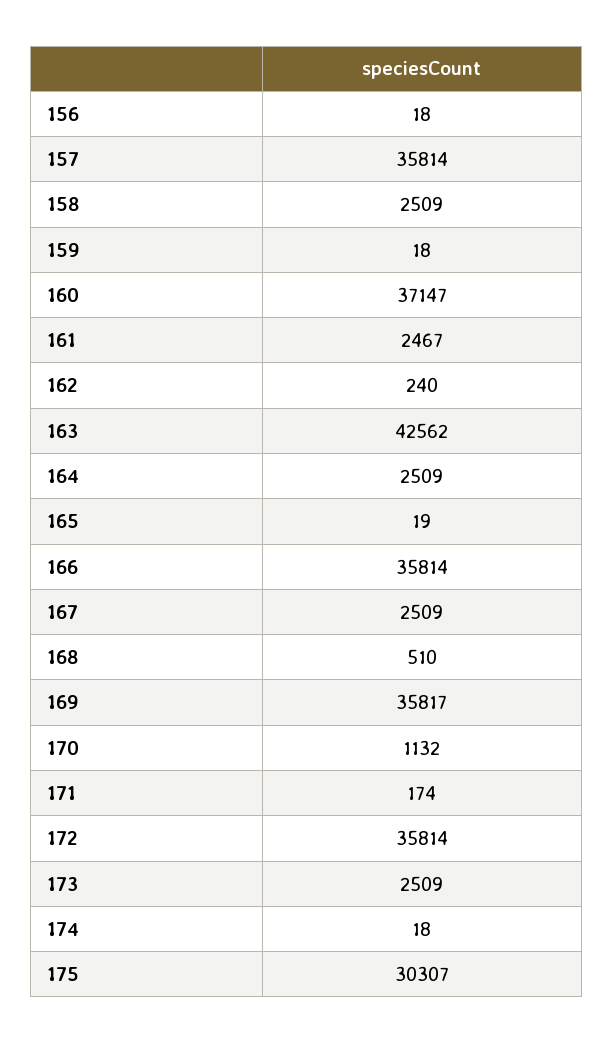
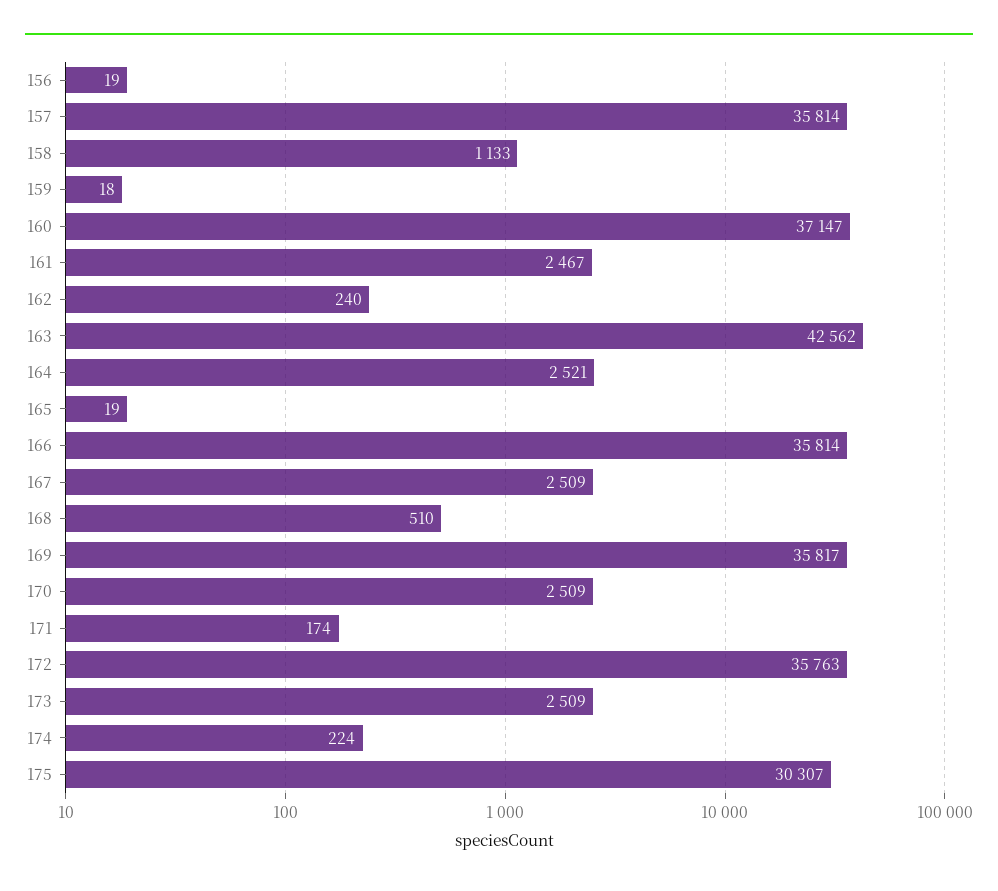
  {
-   "156": 18,
+   "156": 19,
    "157": 35814,
-   "158": 2509,
+   "158": 1133,
    "159": 18,
    "160": 37147,
    "161": 2467,
    "162": 240,
    "163": 42562,
-   "164": 2509,
+   "164": 2521,
    "165": 19,
    "166": 35814,
    "167": 2509,
    "168": 510,
    "169": 35817,
-   "170": 1132,
+   "170": 2509,
    "171": 174,
-   "172": 35814,
+   "172": 35763,
    "173": 2509,
-   "174": 18,
+   "174": 224,
    "175": 30307
  }

